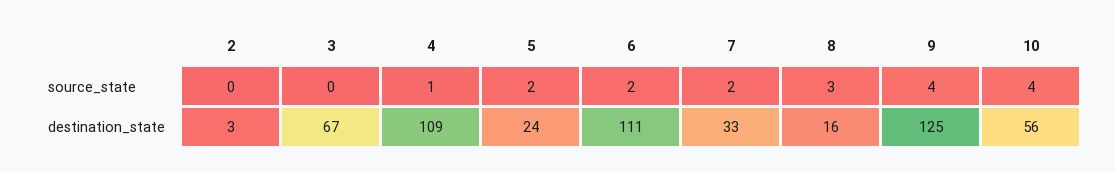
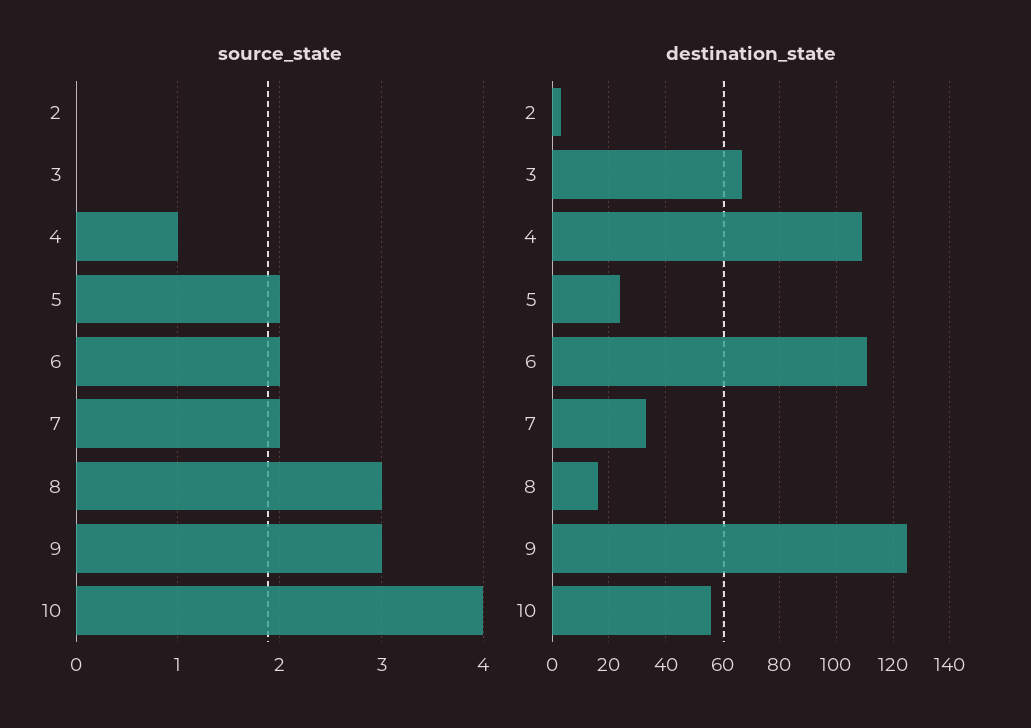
  {
    "source_state": {
      "2": 0,
      "3": 0,
      "4": 1,
      "5": 2,
      "6": 2,
      "7": 2,
      "8": 3,
-     "9": 4,
+     "9": 3,
      "10": 4
    },
    "destination_state": {
      "2": 3,
      "3": 67,
      "4": 109,
      "5": 24,
      "6": 111,
      "7": 33,
      "8": 16,
      "9": 125,
      "10": 56
    }
  }

